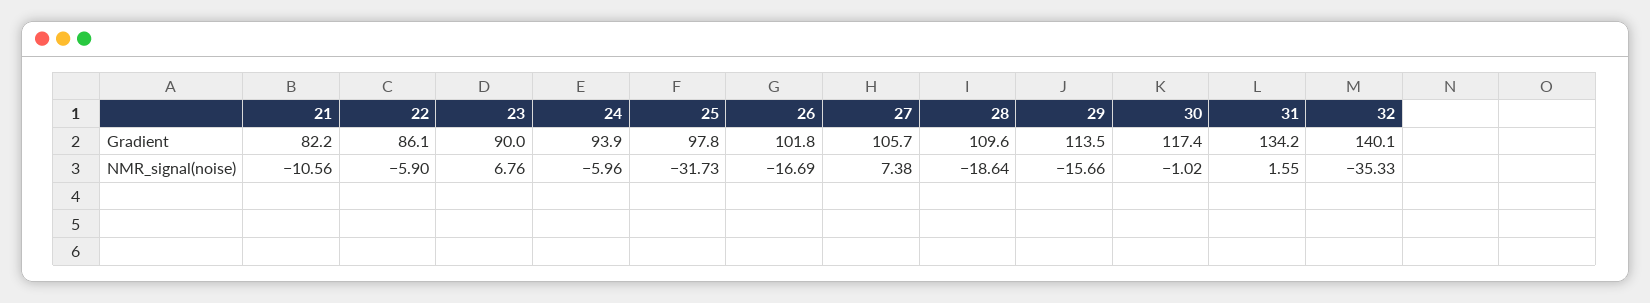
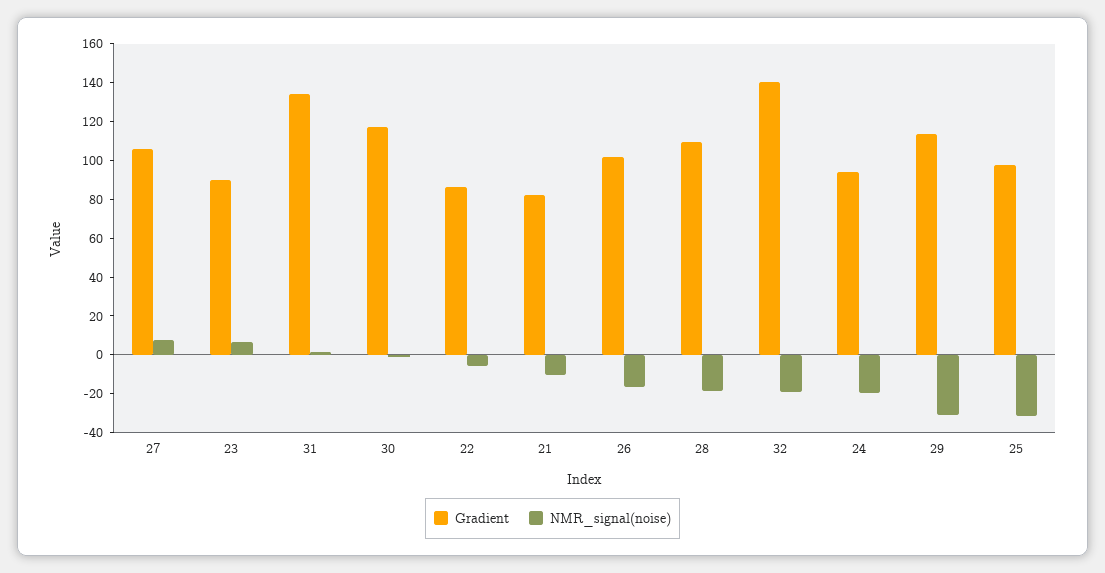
  {
    "Gradient": {
      "21": 82.2,
      "22": 86.1,
      "23": 90,
      "24": 93.9,
      "25": 97.8,
      "26": 101.8,
      "27": 105.7,
      "28": 109.6,
      "29": 113.5,
      "30": 117.4,
      "31": 134.2,
      "32": 140.1
    },
    "NMR_signal(noise)": {
      "21": -10.56,
      "22": -5.9,
      "23": 6.76,
-     "24": -5.96,
+     "24": -20,
      "25": -31.73,
      "26": -16.69,
      "27": 7.38,
      "28": -18.64,
-     "29": -15.66,
+     "29": -30,
      "30": -1.02,
      "31": 1.55,
-     "32": -35.33
+     "32": -20
    }
  }

